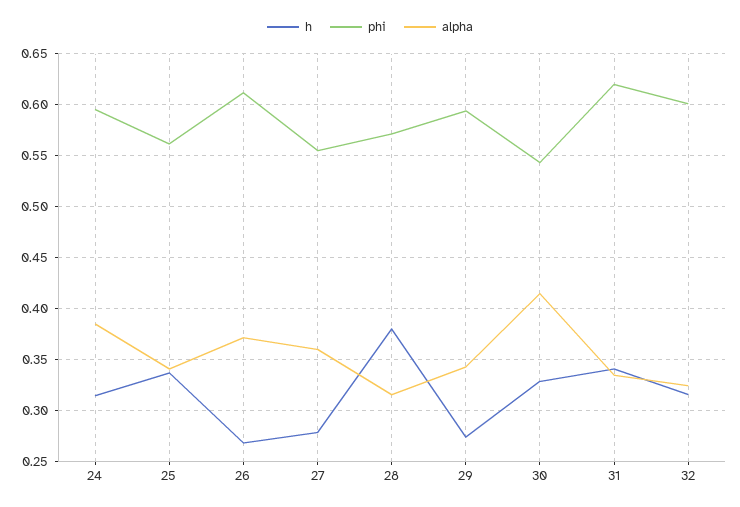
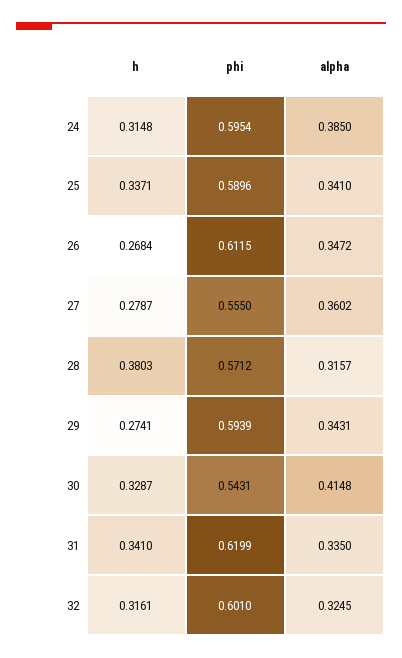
  {
    "h": {
      "24": 0.3148,
      "25": 0.3371,
      "26": 0.2684,
      "27": 0.2787,
      "28": 0.3803,
      "29": 0.2741,
      "30": 0.3287,
      "31": 0.341,
      "32": 0.3161
    },
    "phi": {
      "24": 0.5954,
-     "25": 0.56,
+     "25": 0.5896,
      "26": 0.6115,
      "27": 0.555,
      "28": 0.5712,
      "29": 0.5939,
      "30": 0.5431,
      "31": 0.6199,
      "32": 0.601
    },
    "alpha": {
      "24": 0.385,
      "25": 0.341,
-     "26": 0.37,
+     "26": 0.3472,
      "27": 0.3602,
      "28": 0.3157,
      "29": 0.3431,
      "30": 0.4148,
      "31": 0.335,
      "32": 0.3245
    }
  }

